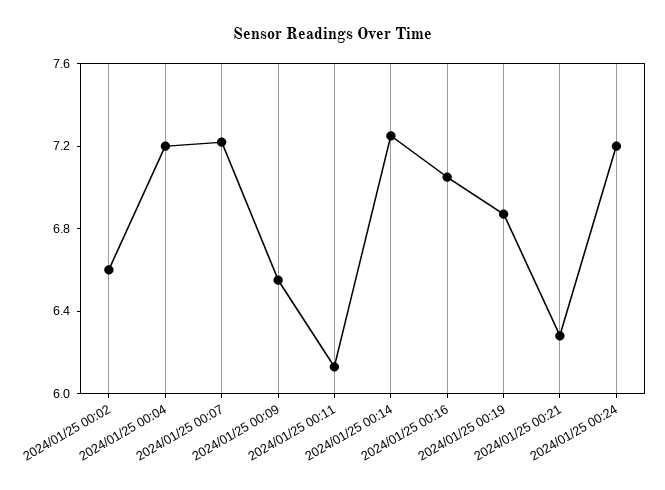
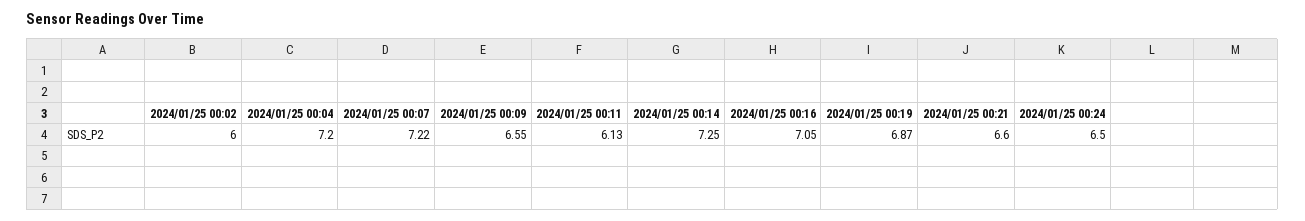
  {
-   "2024/01/25 00:02": 6.6,
+   "2024/01/25 00:02": 6,
    "2024/01/25 00:04": 7.2,
    "2024/01/25 00:07": 7.22,
    "2024/01/25 00:09": 6.55,
    "2024/01/25 00:11": 6.13,
    "2024/01/25 00:14": 7.25,
    "2024/01/25 00:16": 7.05,
    "2024/01/25 00:19": 6.87,
-   "2024/01/25 00:21": 6.3,
+   "2024/01/25 00:21": 6.6,
-   "2024/01/25 00:24": 7.2
+   "2024/01/25 00:24": 6.5
  }

